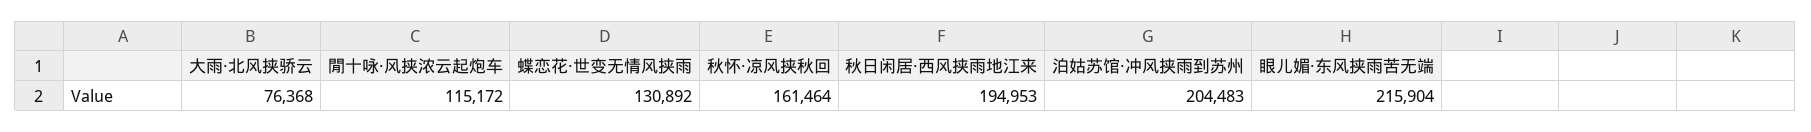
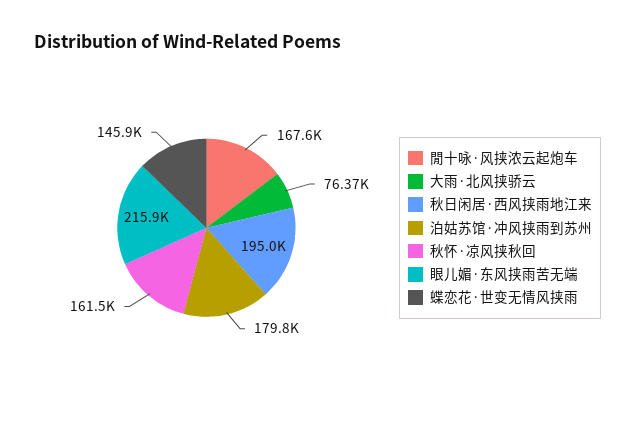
  {
    "大雨·北风挟骄云": 76368,
-   "閒十咏·风挟浓云起炮车": 115172,
+   "閒十咏·风挟浓云起炮车": 167600,
-   "蝶恋花·世变无情风挟雨": 130892,
+   "蝶恋花·世变无情风挟雨": 145900,
    "秋怀·凉风挟秋回": 161464,
    "秋日闲居·西风挟雨地江来": 194953,
-   "泊姑苏馆·冲风挟雨到苏州": 204483,
+   "泊姑苏馆·冲风挟雨到苏州": 179800,
    "眼儿媚·东风挟雨苦无端": 215904
  }

